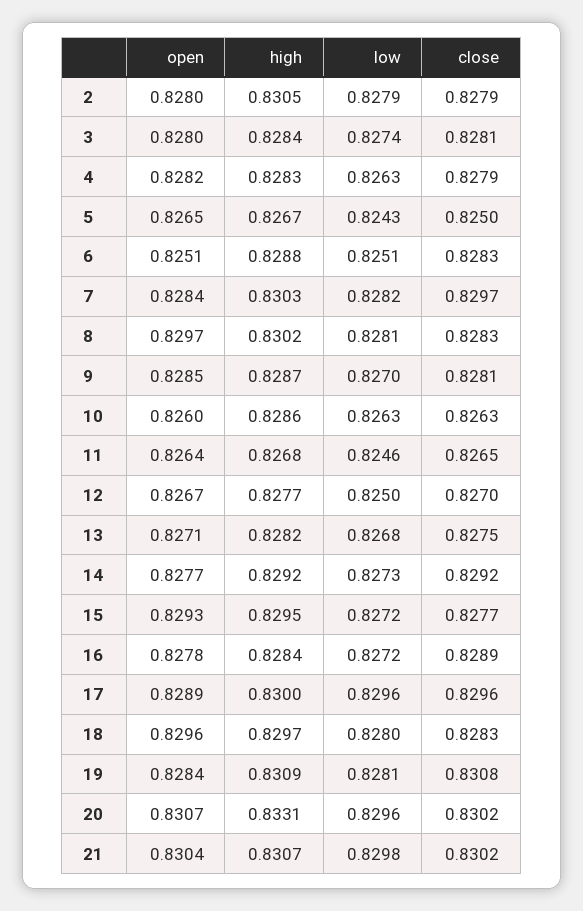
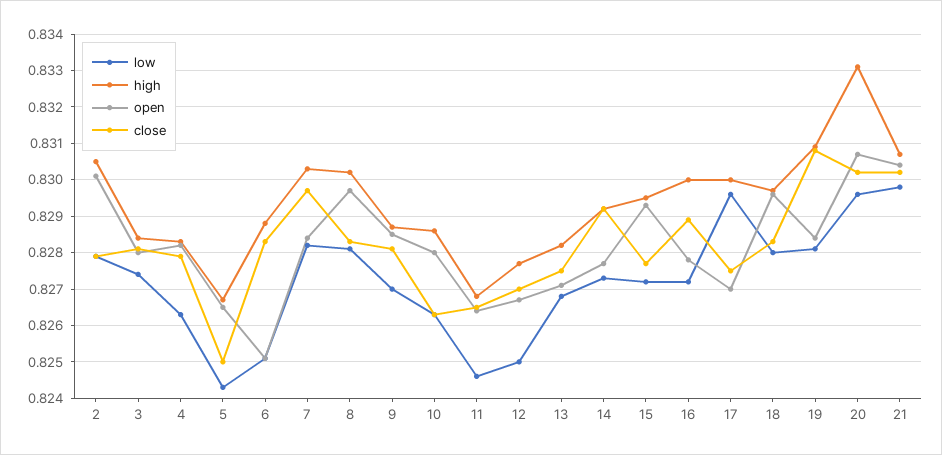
  {
    "open": {
-     "2": 0.828,
+     "2": 0.83,
      "3": 0.828,
      "4": 0.8282,
      "5": 0.8265,
      "6": 0.8251,
      "7": 0.8284,
      "8": 0.8297,
      "9": 0.8285,
-     "10": 0.826,
+     "10": 0.828,
      "11": 0.8264,
      "12": 0.8267,
      "13": 0.8271,
      "14": 0.8277,
      "15": 0.8293,
      "16": 0.8278,
-     "17": 0.8289,
+     "17": 0.827,
      "18": 0.8296,
      "19": 0.8284,
      "20": 0.8307,
      "21": 0.8304
    },
    "high": {
      "2": 0.8305,
      "3": 0.8284,
      "4": 0.8283,
      "5": 0.8267,
      "6": 0.8288,
      "7": 0.8303,
      "8": 0.8302,
      "9": 0.8287,
      "10": 0.8286,
      "11": 0.8268,
      "12": 0.8277,
      "13": 0.8282,
      "14": 0.8292,
      "15": 0.8295,
-     "16": 0.8284,
+     "16": 0.83,
      "17": 0.83,
      "18": 0.8297,
      "19": 0.8309,
      "20": 0.8331,
      "21": 0.8307
    },
    "low": {
      "2": 0.8279,
      "3": 0.8274,
      "4": 0.8263,
      "5": 0.8243,
      "6": 0.8251,
      "7": 0.8282,
      "8": 0.8281,
      "9": 0.827,
      "10": 0.8263,
      "11": 0.8246,
      "12": 0.825,
      "13": 0.8268,
      "14": 0.8273,
      "15": 0.8272,
      "16": 0.8272,
      "17": 0.8296,
      "18": 0.828,
      "19": 0.8281,
      "20": 0.8296,
      "21": 0.8298
    },
    "close": {
      "2": 0.8279,
      "3": 0.8281,
      "4": 0.8279,
      "5": 0.825,
      "6": 0.8283,
      "7": 0.8297,
      "8": 0.8283,
      "9": 0.8281,
      "10": 0.8263,
      "11": 0.8265,
      "12": 0.827,
      "13": 0.8275,
      "14": 0.8292,
      "15": 0.8277,
      "16": 0.8289,
-     "17": 0.8296,
+     "17": 0.8275,
      "18": 0.8283,
      "19": 0.8308,
      "20": 0.8302,
      "21": 0.8302
    }
  }

